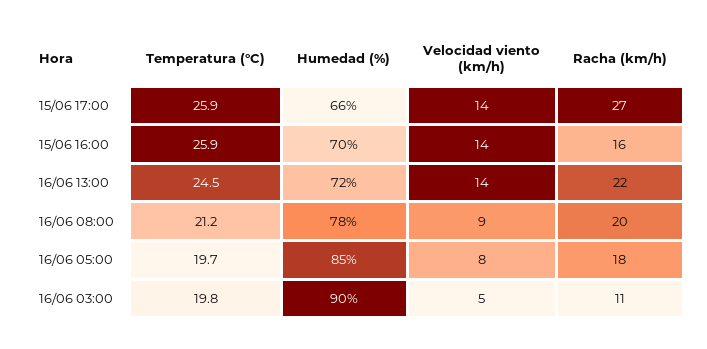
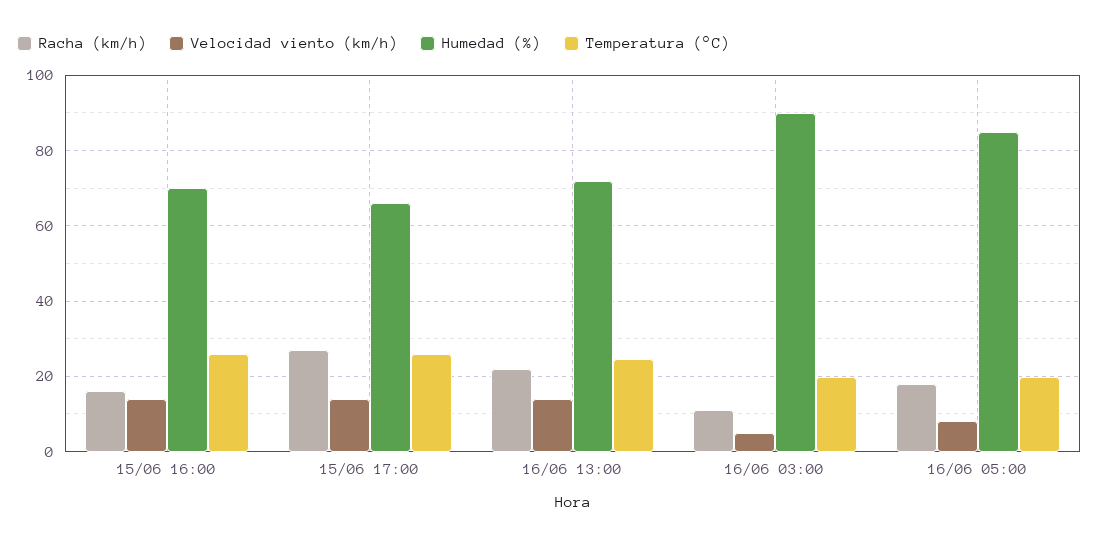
  {
    "Temperatura (°C)": {
      "15/06 17:00": 25.9,
      "15/06 16:00": 25.9,
      "16/06 13:00": 24.5,
-     "16/06 08:00": 21.2,
      "16/06 05:00": 19.7,
      "16/06 03:00": 19.8
    },
    "Humedad (%)": {
      "15/06 17:00": 66,
      "15/06 16:00": 70,
      "16/06 13:00": 72,
-     "16/06 08:00": 78,
      "16/06 05:00": 85,
      "16/06 03:00": 90
    },
    "Velocidad viento (km/h)": {
      "15/06 17:00": 14,
      "15/06 16:00": 14,
      "16/06 13:00": 14,
-     "16/06 08:00": 9,
      "16/06 05:00": 8,
      "16/06 03:00": 5
    },
    "Racha (km/h)": {
      "15/06 17:00": 27,
      "15/06 16:00": 16,
      "16/06 13:00": 22,
-     "16/06 08:00": 20,
      "16/06 05:00": 18,
      "16/06 03:00": 11
    }
  }

